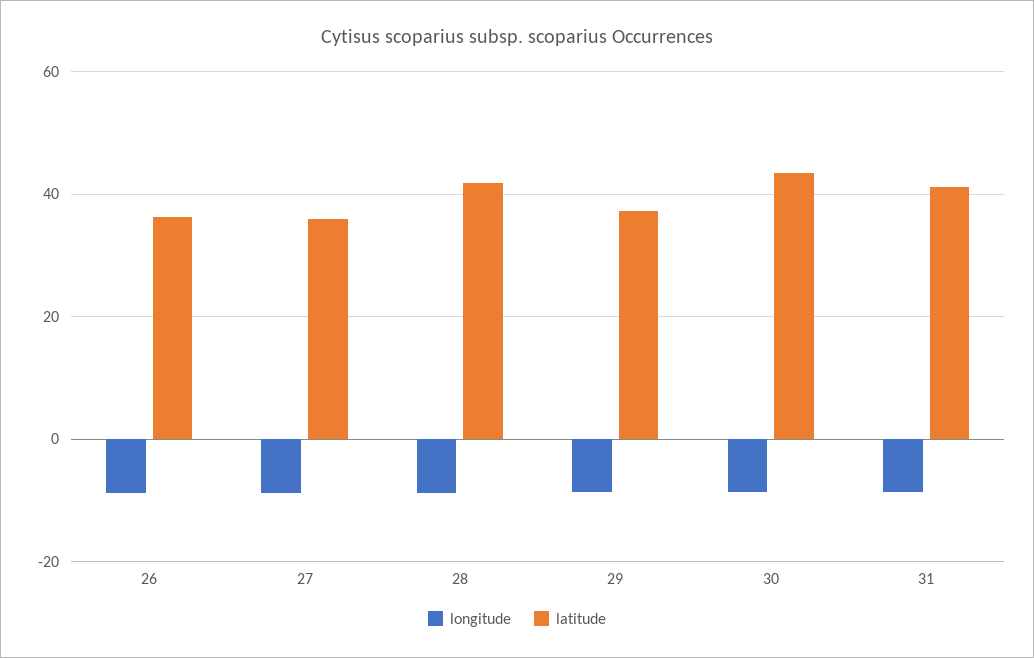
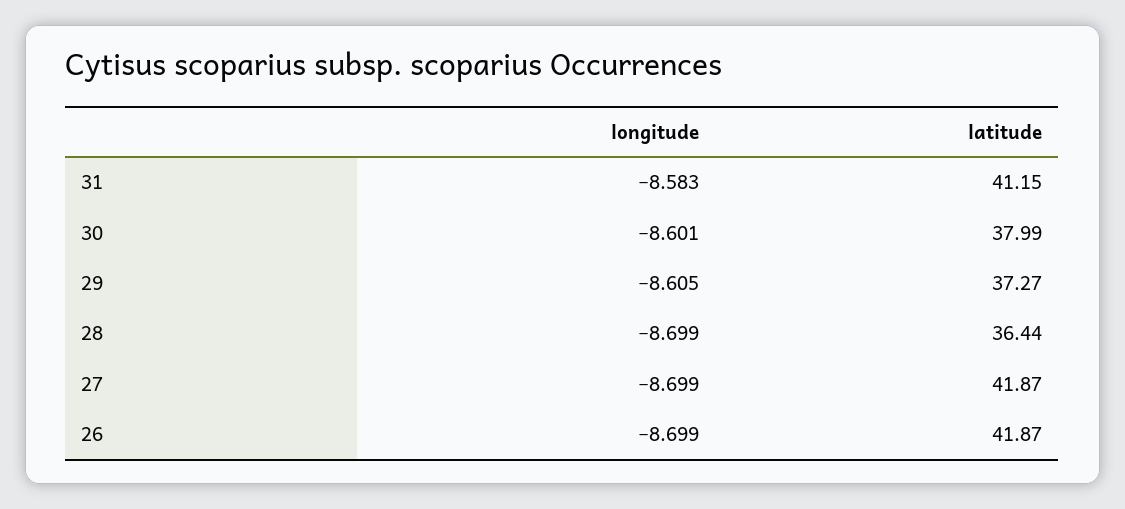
  {
    "longitude": {
      "26": -8.699,
      "27": -8.699,
      "28": -8.699,
      "29": -8.605,
      "30": -8.601,
      "31": -8.583
    },
    "latitude": {
-     "26": 36,
+     "26": 41.87,
-     "27": 36,
+     "27": 41.87,
-     "28": 42,
+     "28": 36.44,
      "29": 37.27,
-     "30": 44,
+     "30": 37.99,
      "31": 41.15
    }
  }

